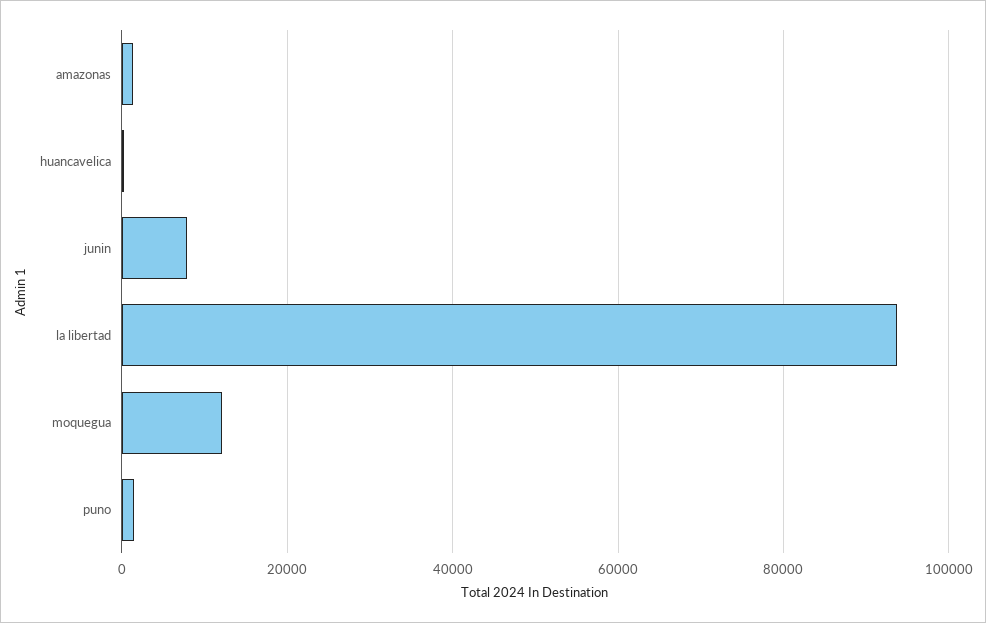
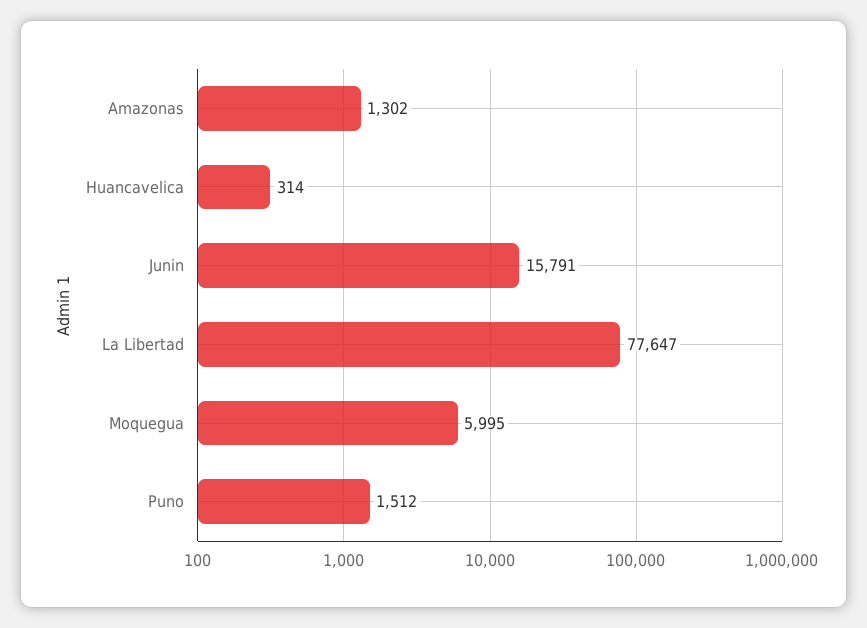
  {
    "amazonas": 1302,
    "huancavelica": 314,
-   "junin": 8000,
+   "junin": 15791,
-   "la libertad": 94000,
+   "la libertad": 77647,
-   "moquegua": 12000,
+   "moquegua": 5995,
    "puno": 1512
  }

